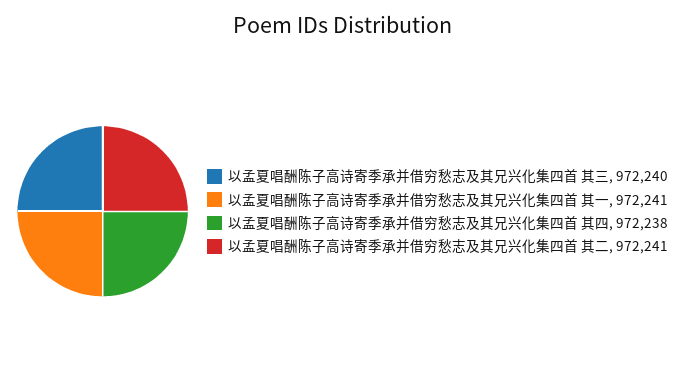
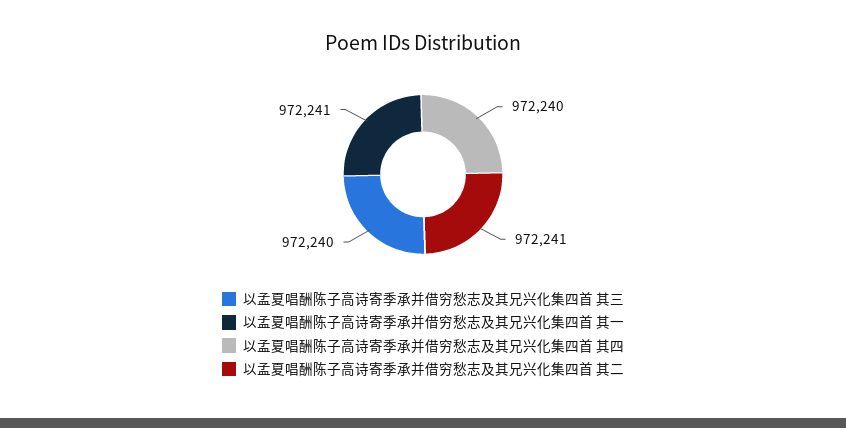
  {
    "以孟夏唱酬陈子高诗寄季承并借穷愁志及其兄兴化集四首 其三": 972240,
    "以孟夏唱酬陈子高诗寄季承并借穷愁志及其兄兴化集四首 其一": 972241,
-   "以孟夏唱酬陈子高诗寄季承并借穷愁志及其兄兴化集四首 其四": 972238,
+   "以孟夏唱酬陈子高诗寄季承并借穷愁志及其兄兴化集四首 其四": 972240,
    "以孟夏唱酬陈子高诗寄季承并借穷愁志及其兄兴化集四首 其二": 972241
  }

